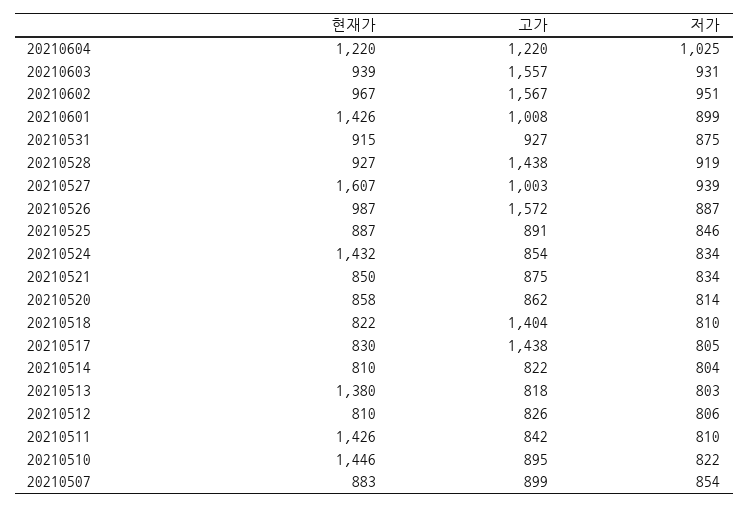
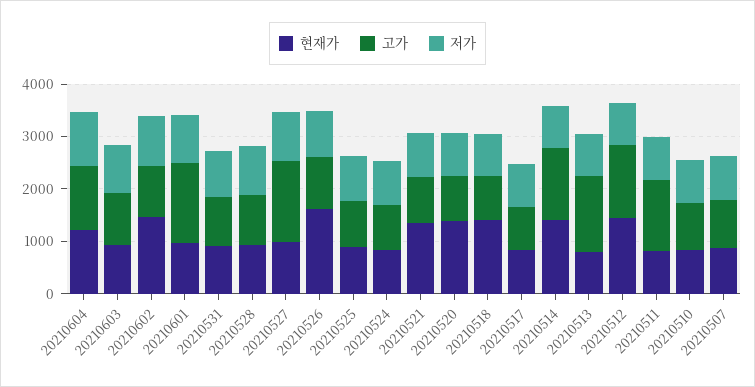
  {
    "현재가": {
      "20210604": 1220,
      "20210603": 939,
-     "20210602": 967,
+     "20210602": 1400,
-     "20210601": 1426,
+     "20210601": 1000,
      "20210531": 915,
      "20210528": 927,
-     "20210527": 1607,
+     "20210527": 1000,
-     "20210526": 987,
+     "20210526": 1600,
      "20210525": 887,
-     "20210524": 1432,
+     "20210524": 800,
-     "20210521": 850,
+     "20210521": 1400,
-     "20210520": 858,
+     "20210520": 1400,
-     "20210518": 822,
+     "20210518": 1400,
      "20210517": 830,
-     "20210514": 810,
+     "20210514": 1400,
-     "20210513": 1380,
+     "20210513": 800,
-     "20210512": 810,
+     "20210512": 1400,
-     "20210511": 1426,
+     "20210511": 800,
-     "20210510": 1446,
+     "20210510": 800,
      "20210507": 883
    },
    "고가": {
      "20210604": 1220,
-     "20210603": 1557,
+     "20210603": 1000,
-     "20210602": 1567,
+     "20210602": 1000,
-     "20210601": 1008,
+     "20210601": 1600,
      "20210531": 927,
-     "20210528": 1438,
+     "20210528": 1000,
-     "20210527": 1003,
+     "20210527": 1600,
-     "20210526": 1572,
+     "20210526": 1000,
      "20210525": 891,
      "20210524": 854,
      "20210521": 875,
      "20210520": 862,
-     "20210518": 1404,
+     "20210518": 800,
-     "20210517": 1438,
+     "20210517": 800,
-     "20210514": 822,
+     "20210514": 1400,
-     "20210513": 818,
+     "20210513": 1400,
-     "20210512": 826,
+     "20210512": 1400,
-     "20210511": 842,
+     "20210511": 1400,
      "20210510": 895,
      "20210507": 899
    },
    "저가": {
      "20210604": 1025,
      "20210603": 931,
      "20210602": 951,
      "20210601": 899,
      "20210531": 875,
      "20210528": 919,
      "20210527": 939,
      "20210526": 887,
      "20210525": 846,
      "20210524": 834,
      "20210521": 834,
      "20210520": 814,
      "20210518": 810,
      "20210517": 805,
      "20210514": 804,
      "20210513": 803,
      "20210512": 806,
      "20210511": 810,
      "20210510": 822,
      "20210507": 854
    }
  }

